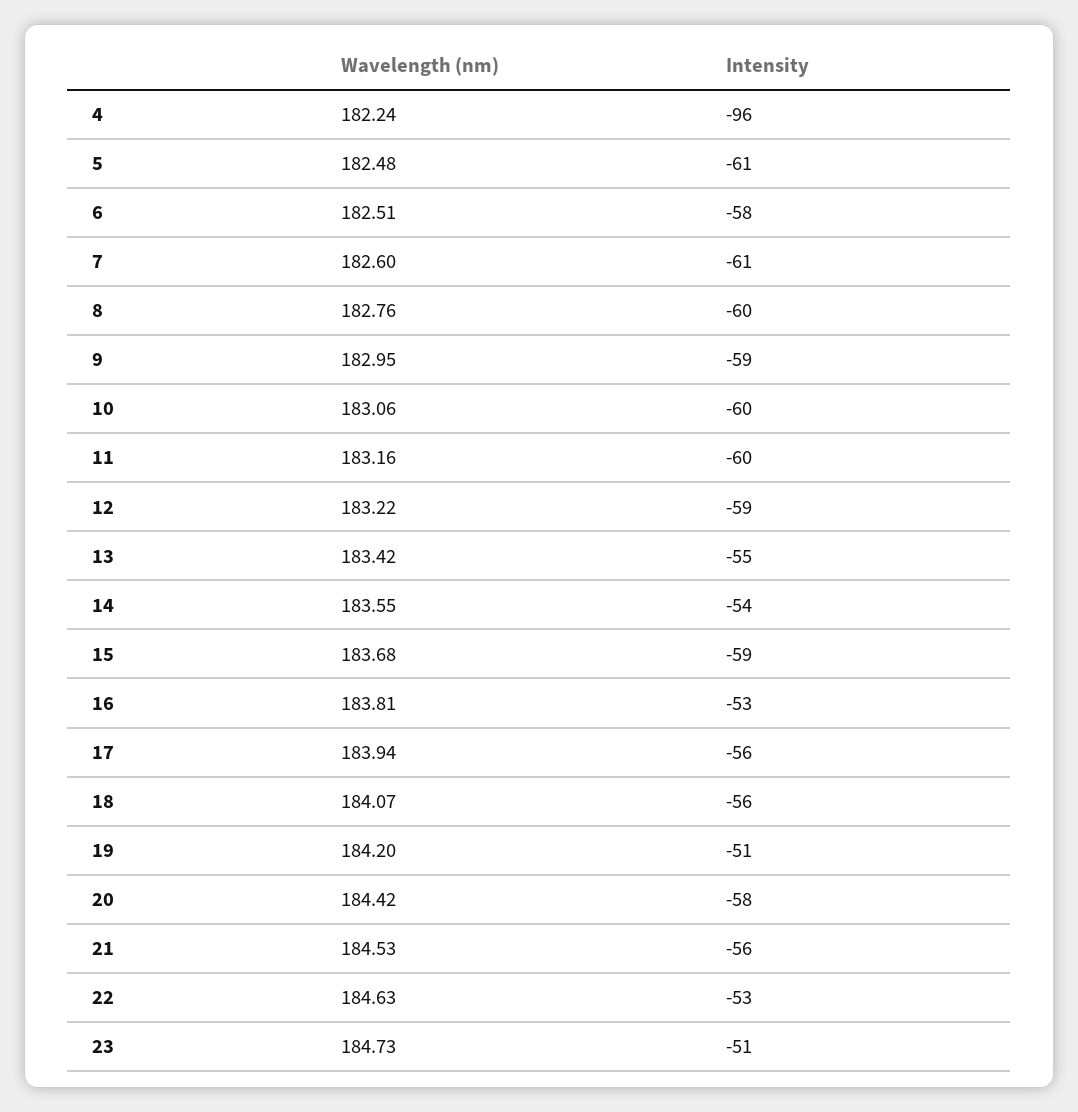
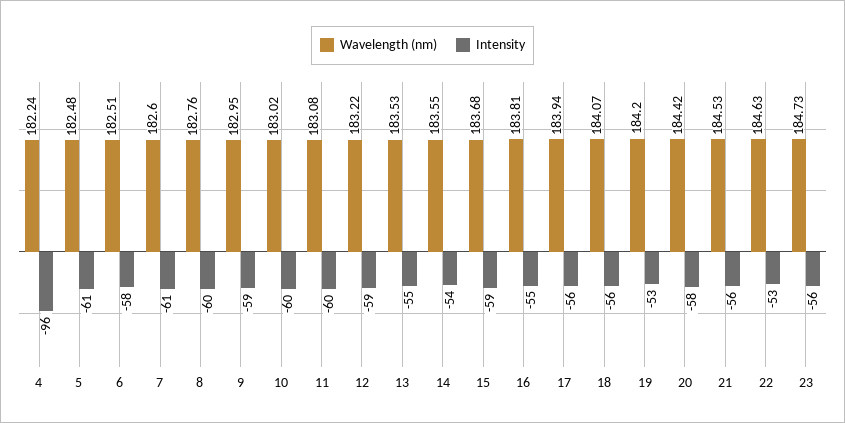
  {
    "Wavelength (nm)": {
      "4": 182.24,
      "5": 182.48,
      "6": 182.51,
      "7": 182.6,
      "8": 182.76,
      "9": 182.95,
-     "10": 183.06,
+     "10": 183.02,
-     "11": 183.16,
+     "11": 183.08,
      "12": 183.22,
-     "13": 183.42,
+     "13": 183.53,
      "14": 183.55,
      "15": 183.68,
      "16": 183.81,
      "17": 183.94,
      "18": 184.07,
      "19": 184.2,
      "20": 184.42,
      "21": 184.53,
      "22": 184.63,
      "23": 184.73
    },
    "Intensity": {
      "4": -96,
      "5": -61,
      "6": -58,
      "7": -61,
      "8": -60,
      "9": -59,
      "10": -60,
      "11": -60,
      "12": -59,
      "13": -55,
      "14": -54,
      "15": -59,
-     "16": -53,
+     "16": -55,
      "17": -56,
      "18": -56,
-     "19": -51,
+     "19": -53,
      "20": -58,
      "21": -56,
      "22": -53,
-     "23": -51
+     "23": -56
    }
  }

